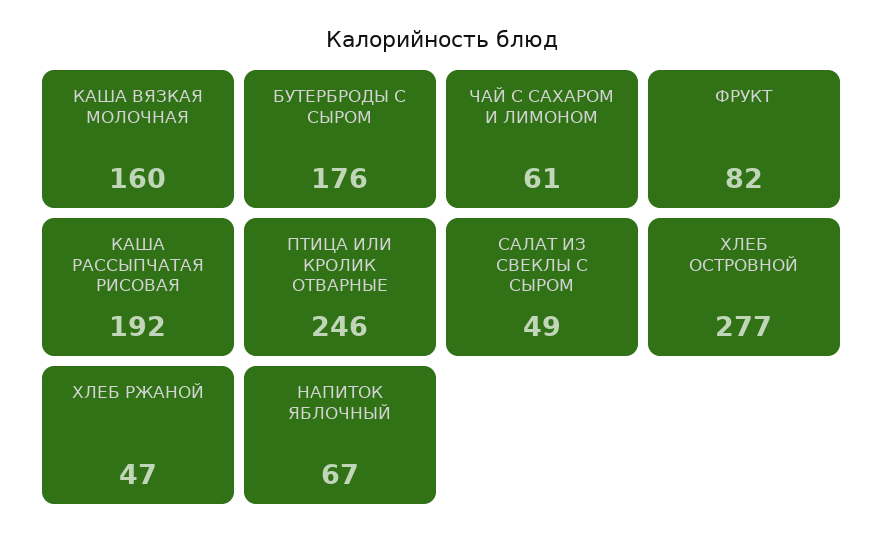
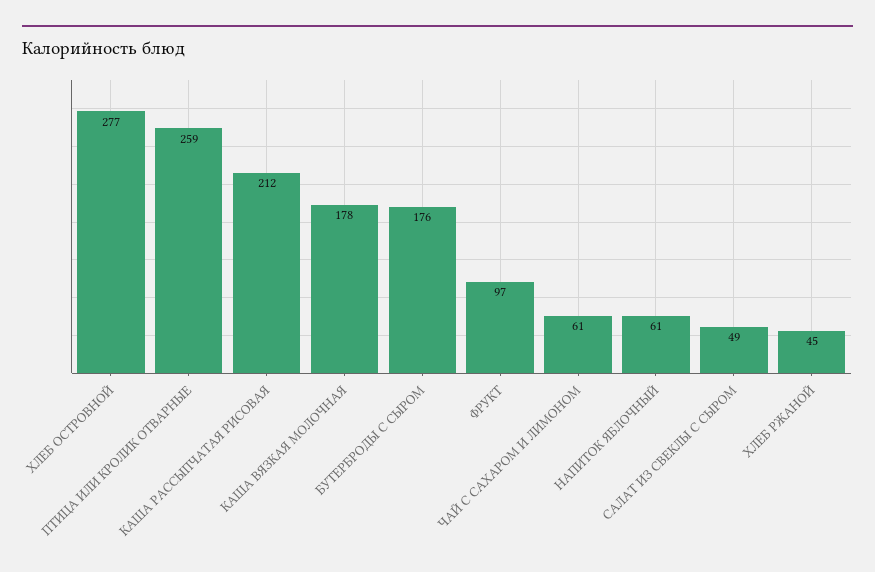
  {
-   "КАША ВЯЗКАЯ МОЛОЧНАЯ": 160,
+   "КАША ВЯЗКАЯ МОЛОЧНАЯ": 178,
    "БУТЕРБРОДЫ С СЫРОМ": 176,
    "ЧАЙ С САХАРОМ И ЛИМОНОМ": 61,
-   "ФРУКТ": 82,
+   "ФРУКТ": 97,
-   "КАША РАССЫПЧАТАЯ РИСОВАЯ": 192,
+   "КАША РАССЫПЧАТАЯ РИСОВАЯ": 212,
-   "ПТИЦА ИЛИ КРОЛИК ОТВАРНЫЕ": 246,
+   "ПТИЦА ИЛИ КРОЛИК ОТВАРНЫЕ": 259,
    "САЛАТ ИЗ СВЕКЛЫ С СЫРОМ": 49,
    "ХЛЕБ ОСТРОВНОЙ": 277,
-   "ХЛЕБ РЖАНОЙ": 47,
+   "ХЛЕБ РЖАНОЙ": 45,
-   "НАПИТОК ЯБЛОЧНЫЙ": 67
+   "НАПИТОК ЯБЛОЧНЫЙ": 61
  }

